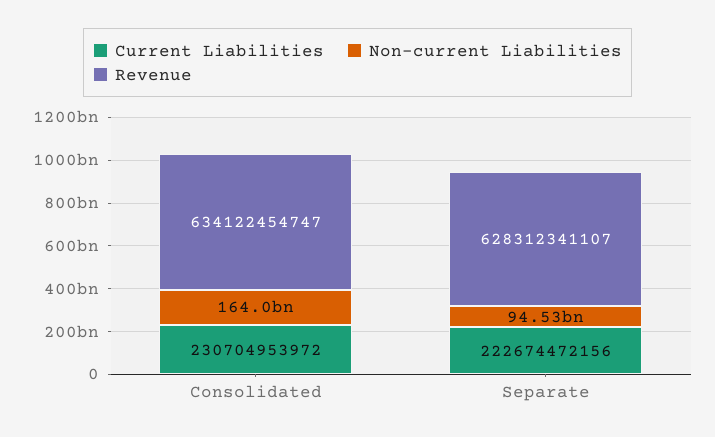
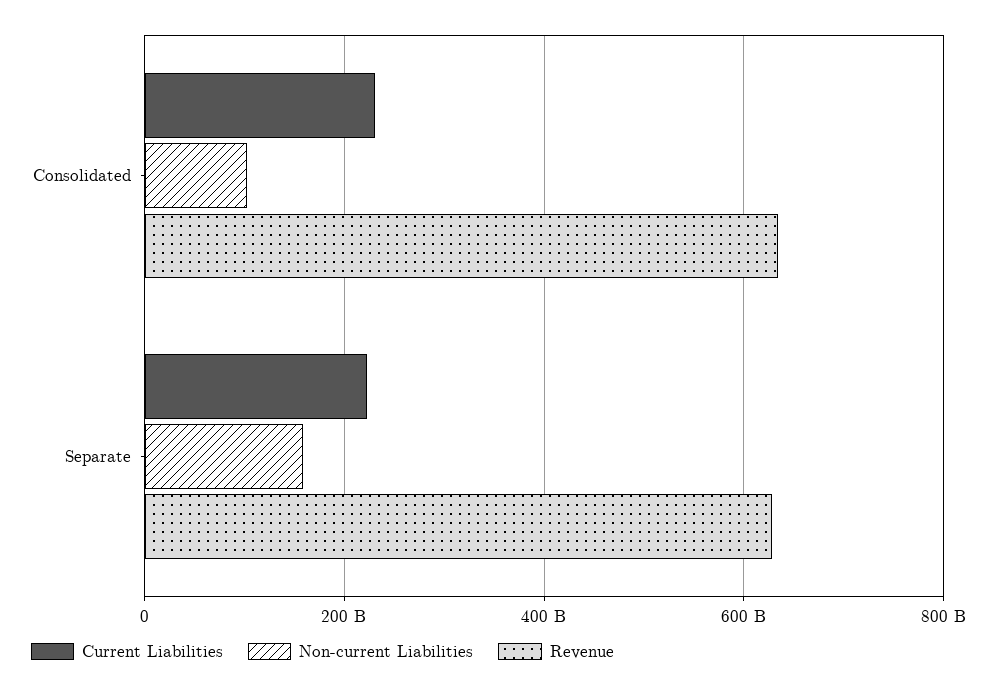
  {
    "Current Liabilities": {
      "Consolidated": 230704953972,
      "Separate": 222674472156
    },
    "Non-current Liabilities": {
-     "Consolidated": 164000000000,
+     "Consolidated": 100000000000,
-     "Separate": 94530000000
+     "Separate": 160000000000
    },
    "Revenue": {
      "Consolidated": 634122454747,
      "Separate": 628312341107
    }
  }

